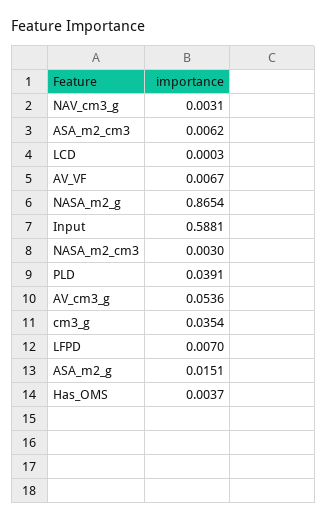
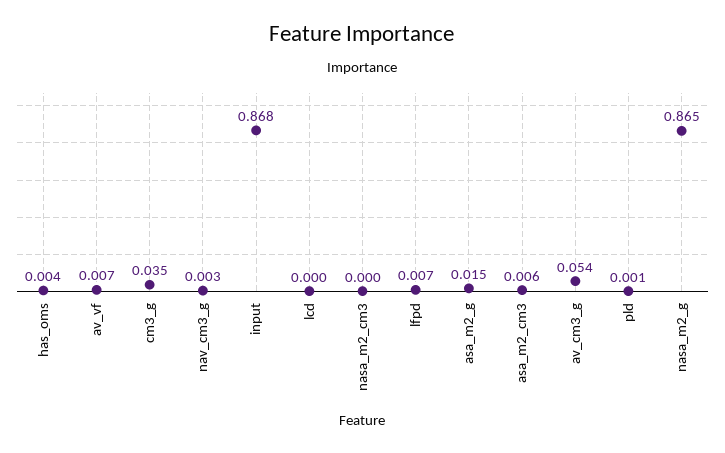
  {
    "NAV_cm3_g": 0.0031,
    "ASA_m2_cm3": 0.0062,
    "LCD": 0.0003,
    "AV_VF": 0.0067,
    "NASA_m2_g": 0.8654,
-   "Input": 0.5881,
+   "Input": 0.868,
-   "NASA_m2_cm3": 0.003,
+   "NASA_m2_cm3": 0,
-   "PLD": 0.0391,
+   "PLD": 0.001,
    "AV_cm3_g": 0.0536,
    "cm3_g": 0.0354,
    "LFPD": 0.007,
    "ASA_m2_g": 0.0151,
    "Has_OMS": 0.0037
  }

